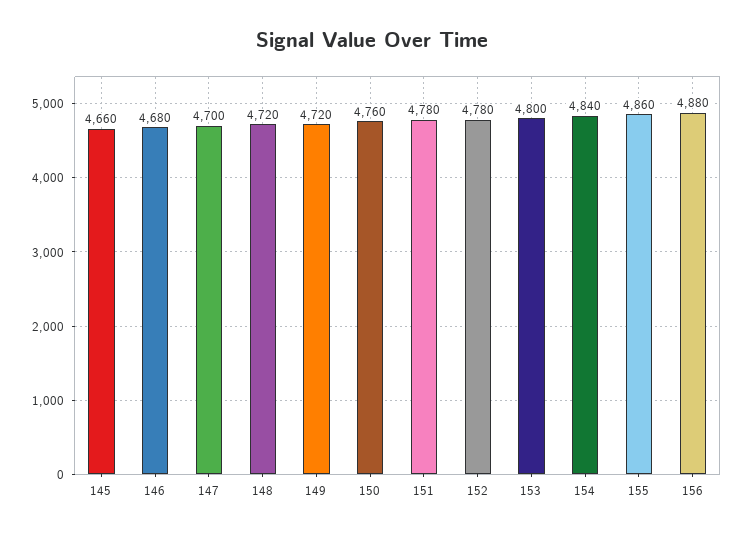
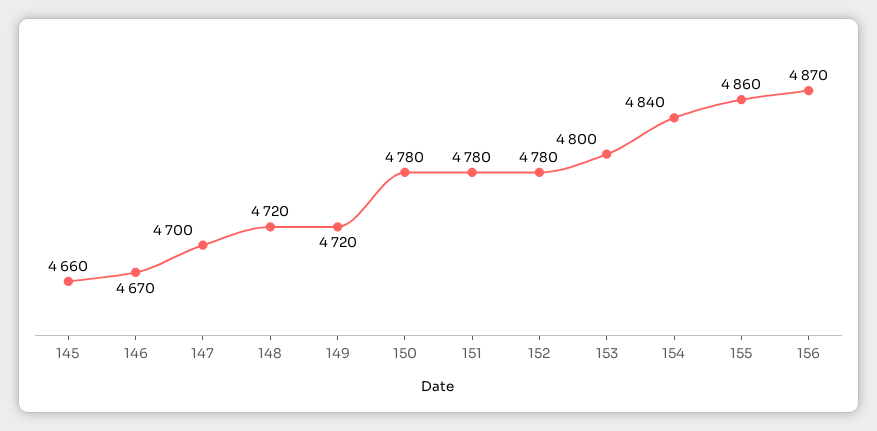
  {
    "145": 4660,
-   "146": 4680,
+   "146": 4670,
    "147": 4700,
    "148": 4720,
    "149": 4720,
-   "150": 4760,
+   "150": 4780,
    "151": 4780,
    "152": 4780,
    "153": 4800,
    "154": 4840,
    "155": 4860,
-   "156": 4880
+   "156": 4870
  }

